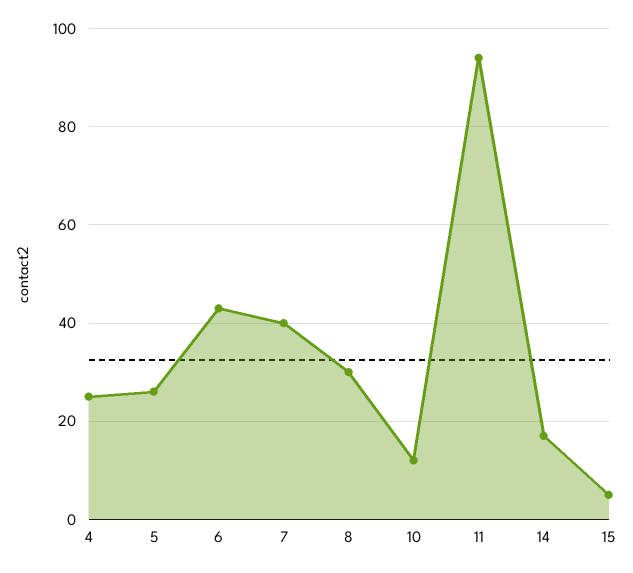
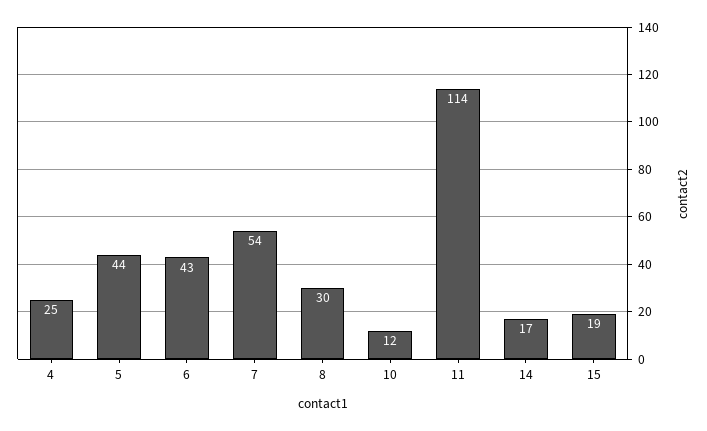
  {
    "4": 25,
-   "5": 25,
+   "5": 44,
    "6": 43,
-   "7": 40,
+   "7": 54,
    "8": 30,
    "10": 12,
-   "11": 95,
+   "11": 114,
    "14": 17,
-   "15": 5
+   "15": 19
  }

